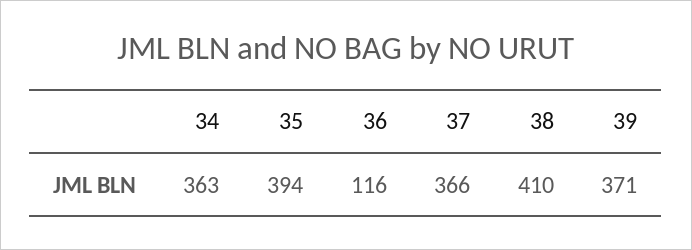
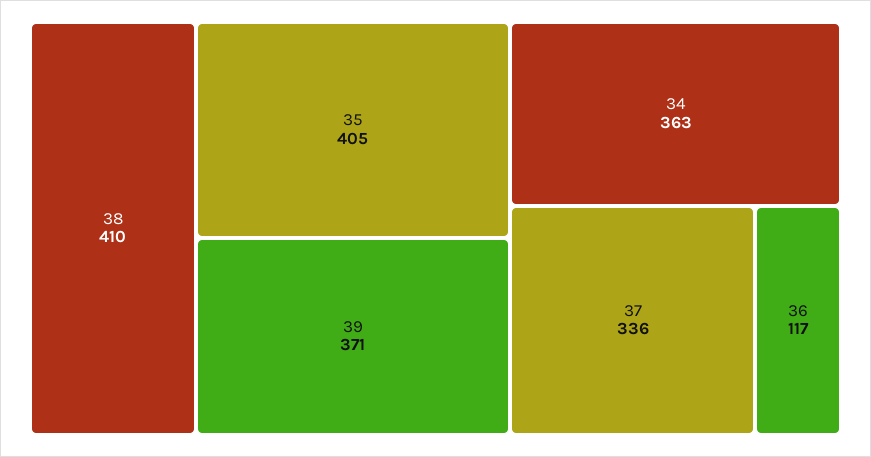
  {
    "34": 363,
-   "35": 394,
+   "35": 405,
-   "36": 116,
+   "36": 117,
-   "37": 366,
+   "37": 336,
    "38": 410,
    "39": 371
  }

